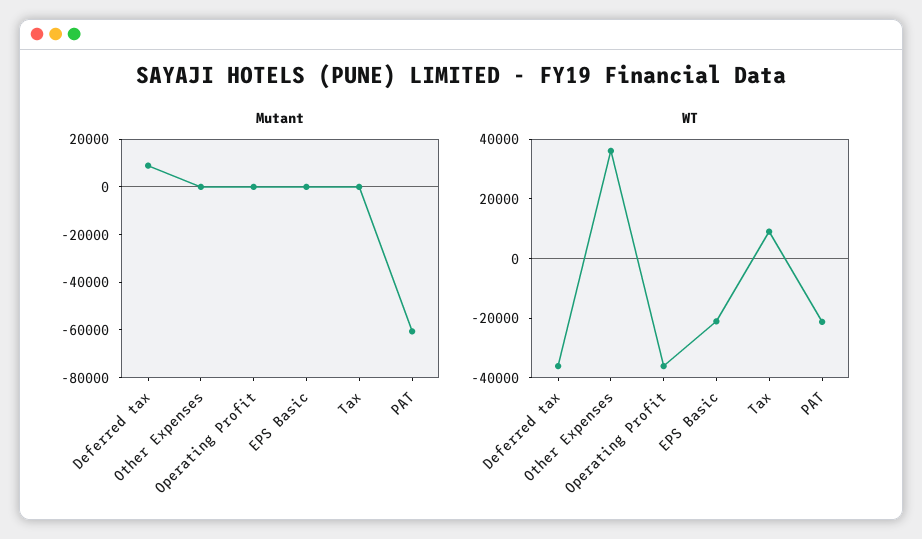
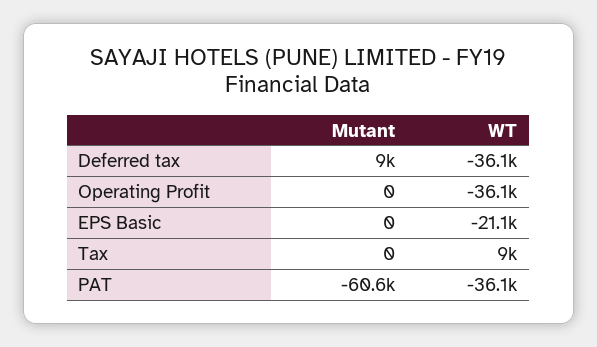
  {
    "Mutant": {
      "Deferred tax": 9000,
-     "Other Expenses": 0,
      "Operating Profit": 0,
      "EPS Basic": 0,
      "Tax": 0,
      "PAT": -60600
    },
    "WT": {
      "Deferred tax": -36100,
-     "Other Expenses": 35000,
      "Operating Profit": -36100,
      "EPS Basic": -21100,
      "Tax": 9000,
-     "PAT": -20000
+     "PAT": -36100
    }
  }

